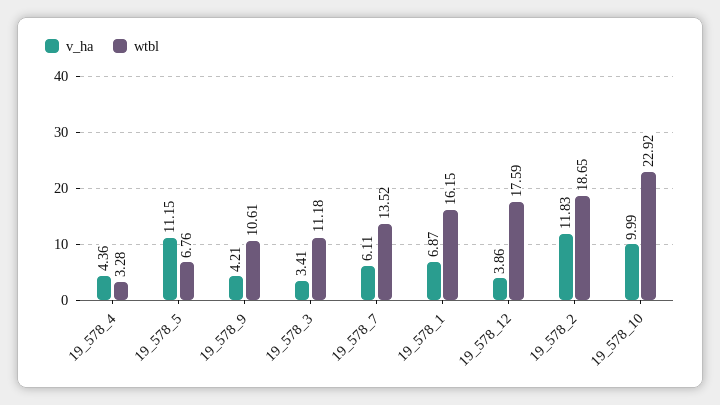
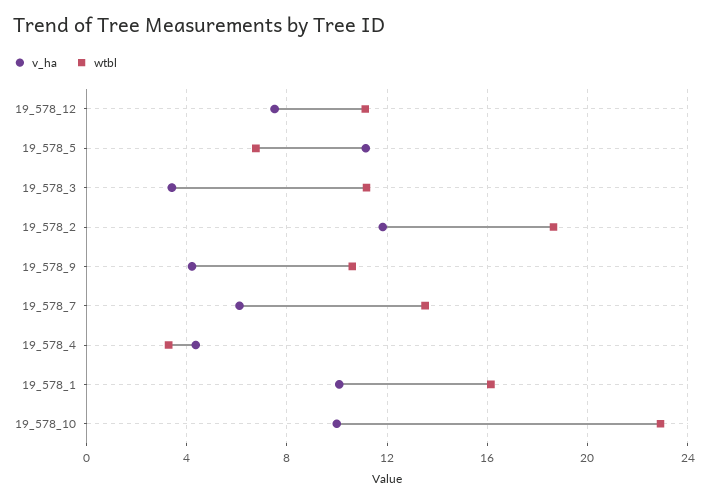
  {
    "v_ha": {
      "19_578_4": 4.36,
      "19_578_5": 11.15,
      "19_578_9": 4.21,
      "19_578_3": 3.41,
      "19_578_7": 6.11,
-     "19_578_1": 6.87,
+     "19_578_1": 10,
-     "19_578_12": 3.86,
+     "19_578_12": 7.5,
      "19_578_2": 11.83,
      "19_578_10": 9.99
    },
    "wtbl": {
      "19_578_4": 3.28,
      "19_578_5": 6.76,
      "19_578_9": 10.61,
      "19_578_3": 11.18,
      "19_578_7": 13.52,
      "19_578_1": 16.15,
-     "19_578_12": 17.59,
+     "19_578_12": 11,
      "19_578_2": 18.65,
      "19_578_10": 22.92
    }
  }

